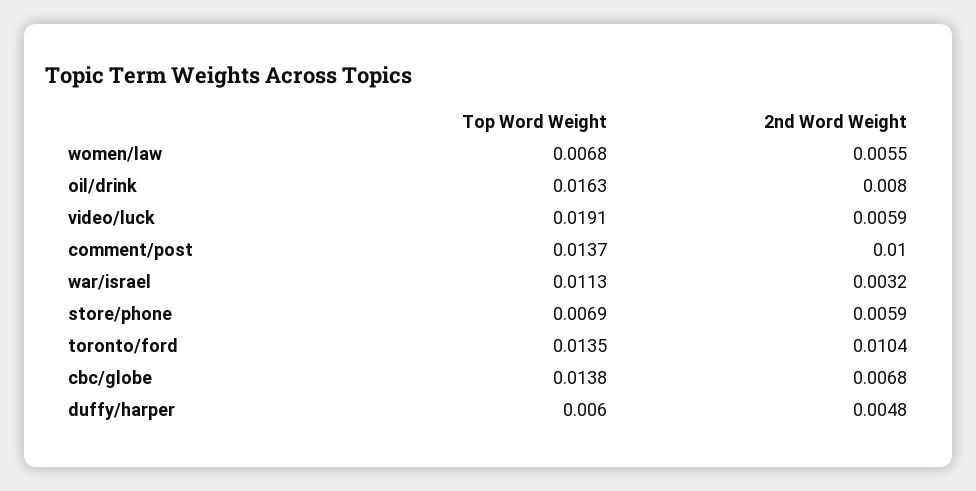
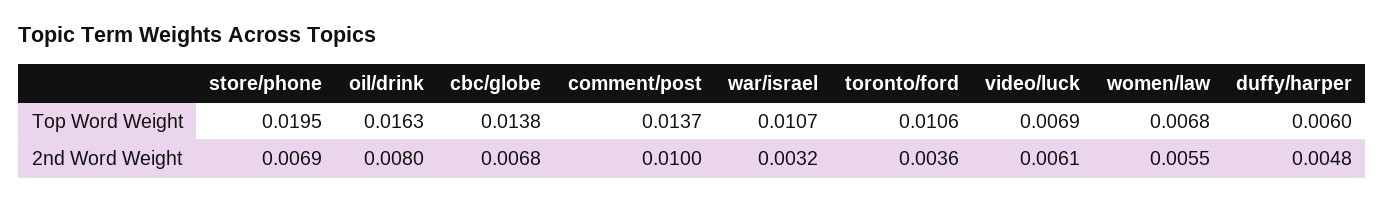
  {
    "Top Word Weight": {
      "women/law": 0.0068,
      "oil/drink": 0.0163,
-     "video/luck": 0.0191,
+     "video/luck": 0.0069,
      "comment/post": 0.0137,
-     "war/israel": 0.0113,
+     "war/israel": 0.0107,
-     "store/phone": 0.0069,
+     "store/phone": 0.0195,
-     "toronto/ford": 0.0135,
+     "toronto/ford": 0.0106,
      "cbc/globe": 0.0138,
      "duffy/harper": 0.006
    },
    "2nd Word Weight": {
      "women/law": 0.0055,
      "oil/drink": 0.008,
-     "video/luck": 0.0059,
+     "video/luck": 0.0061,
      "comment/post": 0.01,
      "war/israel": 0.0032,
-     "store/phone": 0.0059,
+     "store/phone": 0.0069,
-     "toronto/ford": 0.0104,
+     "toronto/ford": 0.0036,
      "cbc/globe": 0.0068,
      "duffy/harper": 0.0048
    }
  }

